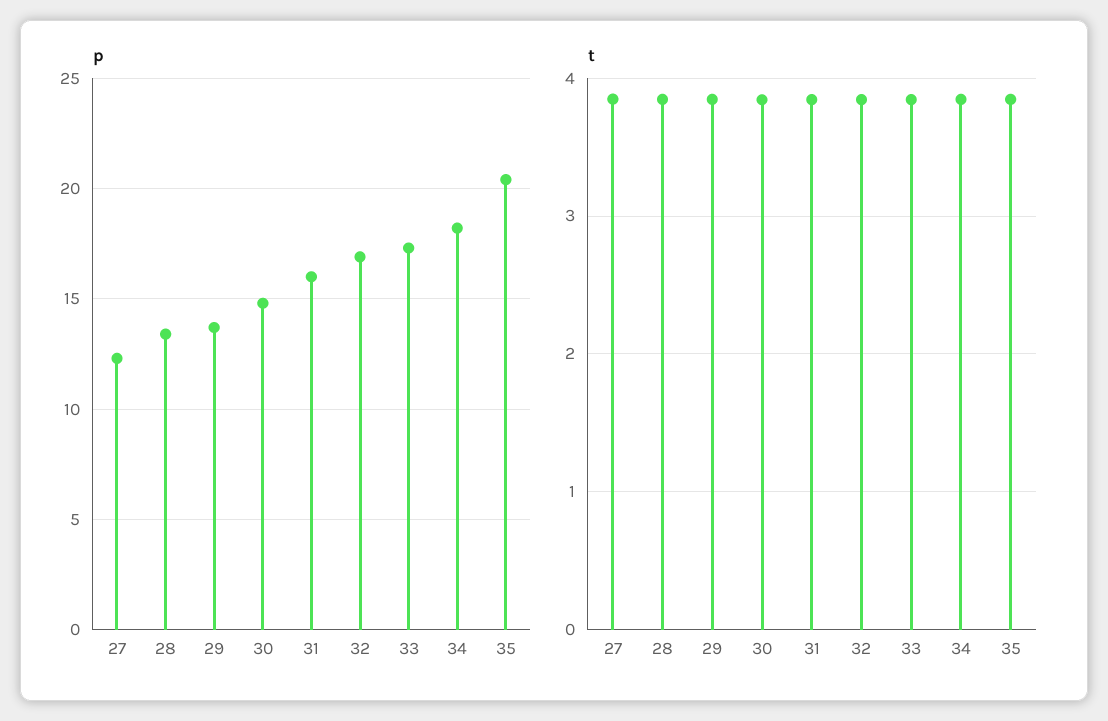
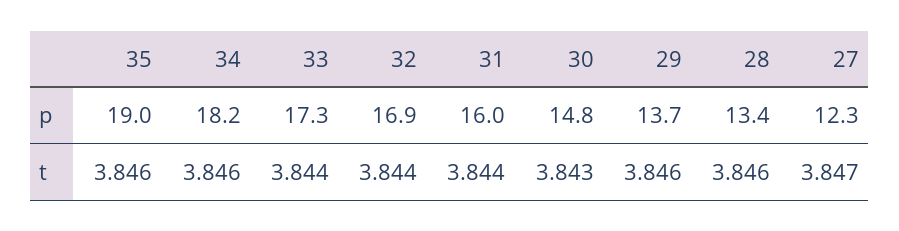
  {
    "p": {
      "27": 12.3,
      "28": 13.4,
      "29": 13.7,
      "30": 14.8,
      "31": 16,
      "32": 16.9,
      "33": 17.3,
      "34": 18.2,
-     "35": 20.5
+     "35": 19
    },
    "t": {
      "27": 3.847,
      "28": 3.846,
      "29": 3.846,
      "30": 3.843,
      "31": 3.844,
      "32": 3.844,
      "33": 3.844,
      "34": 3.846,
      "35": 3.846
    }
  }

